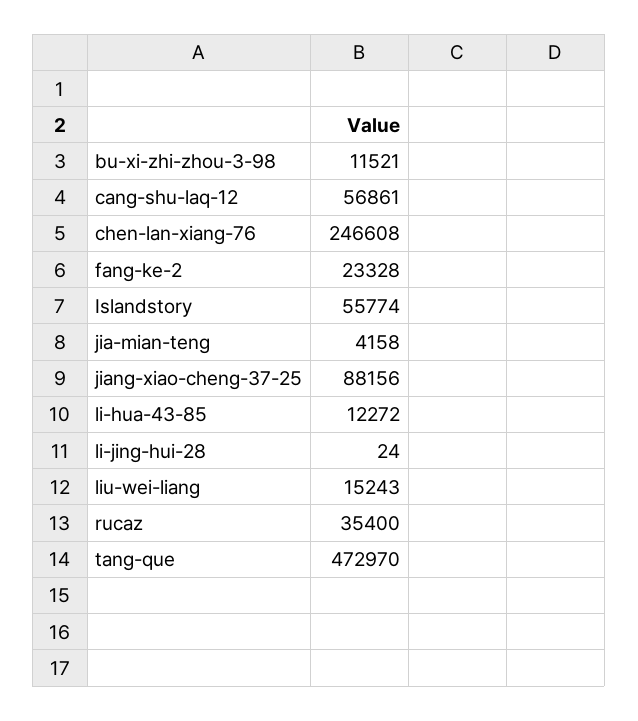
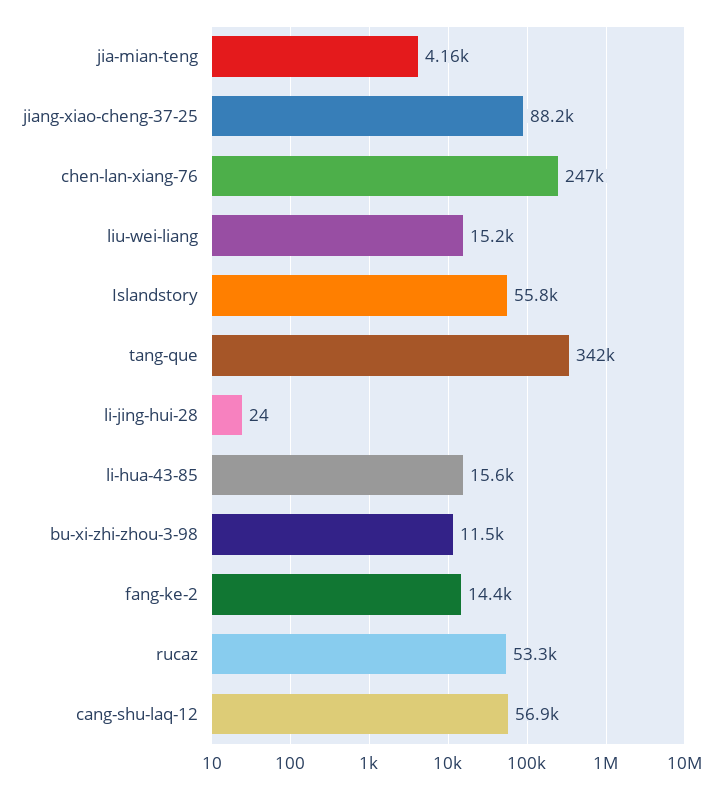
  {
    "bu-xi-zhi-zhou-3-98": 11521,
    "cang-shu-laq-12": 56861,
    "chen-lan-xiang-76": 246608,
-   "fang-ke-2": 23328,
+   "fang-ke-2": 14400,
    "Islandstory": 55774,
    "jia-mian-teng": 4158,
    "jiang-xiao-cheng-37-25": 88156,
-   "li-hua-43-85": 12272,
+   "li-hua-43-85": 15600,
    "li-jing-hui-28": 24,
    "liu-wei-liang": 15243,
-   "rucaz": 35400,
+   "rucaz": 53300,
-   "tang-que": 472970
+   "tang-que": 342000
  }

